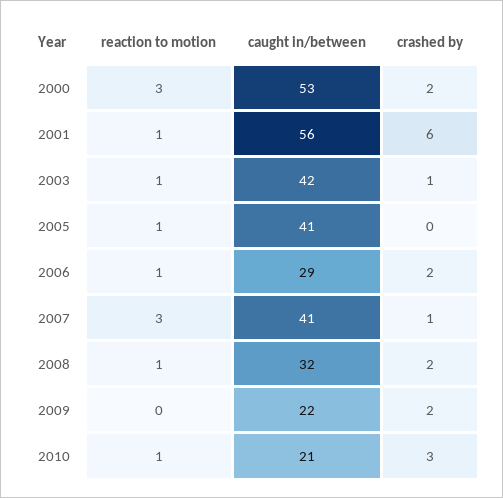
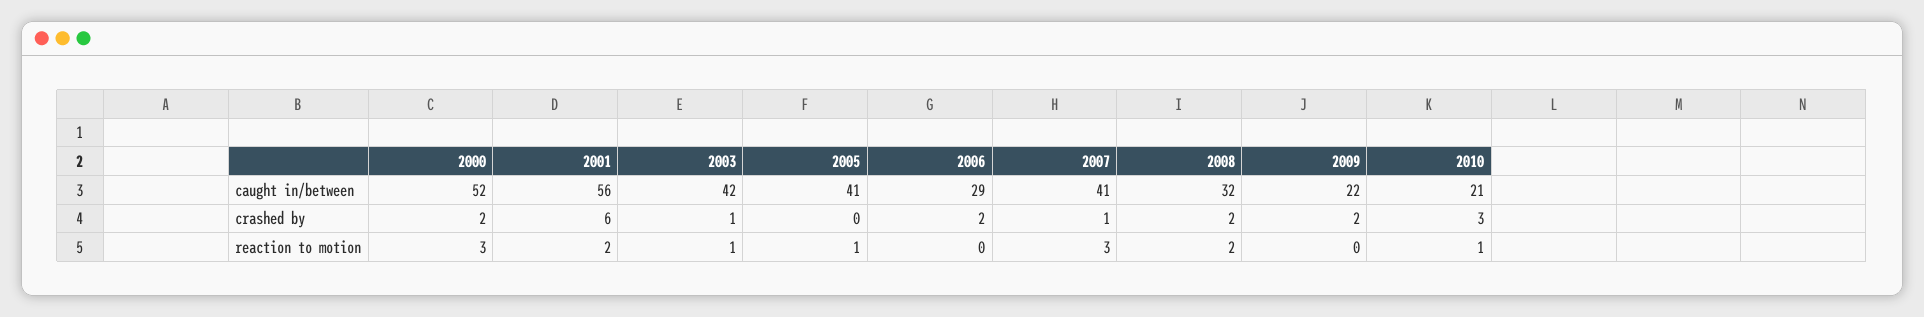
  {
    "reaction to motion": {
      "2000": 3,
-     "2001": 1,
+     "2001": 2,
      "2003": 1,
      "2005": 1,
-     "2006": 1,
+     "2006": 0,
      "2007": 3,
-     "2008": 1,
+     "2008": 2,
      "2009": 0,
      "2010": 1
    },
    "caught in/between": {
-     "2000": 53,
+     "2000": 52,
      "2001": 56,
      "2003": 42,
      "2005": 41,
      "2006": 29,
      "2007": 41,
      "2008": 32,
      "2009": 22,
      "2010": 21
    },
    "crashed by": {
      "2000": 2,
      "2001": 6,
      "2003": 1,
      "2005": 0,
      "2006": 2,
      "2007": 1,
      "2008": 2,
      "2009": 2,
      "2010": 3
    }
  }

